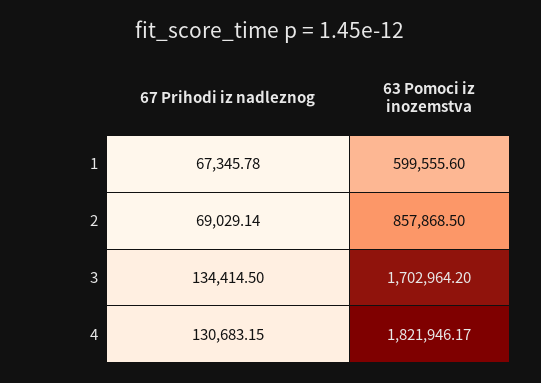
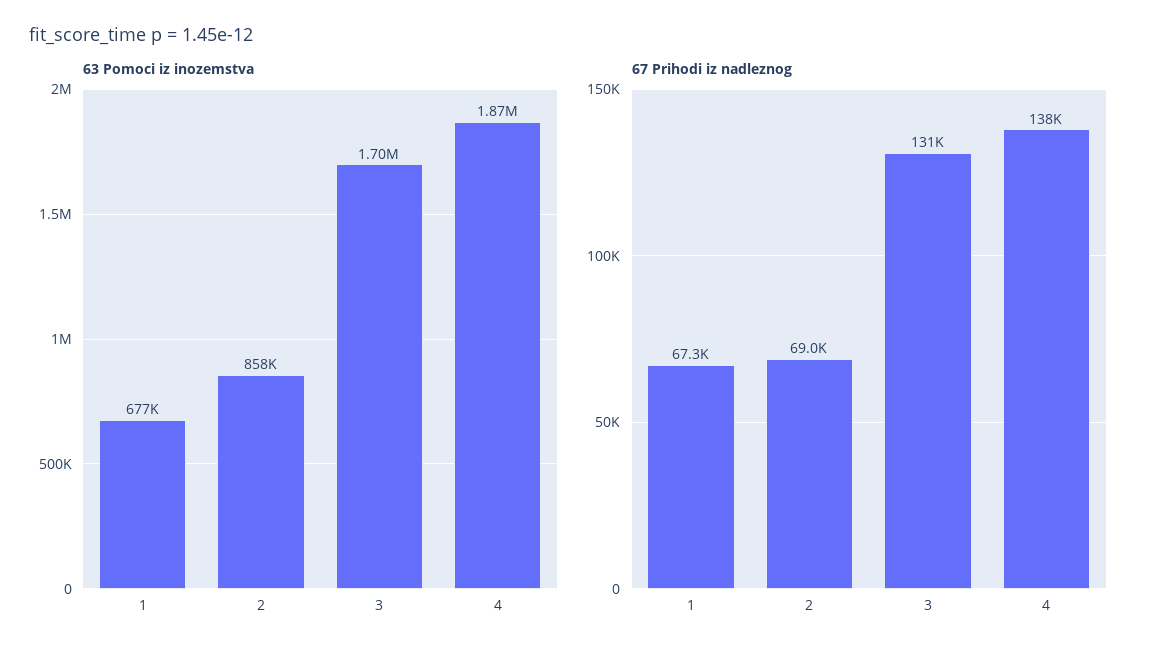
  {
    "67 Prihodi iz nadleznog": {
      "1": 67345.78,
      "2": 69029.14,
-     "3": 134414.5,
+     "3": 131000,
-     "4": 130683.15
+     "4": 138000
    },
    "63 Pomoci iz inozemstva": {
-     "1": 599555.6,
+     "1": 677000,
      "2": 857868.5,
      "3": 1702964.2,
-     "4": 1821946.17
+     "4": 1870000
    }
  }

